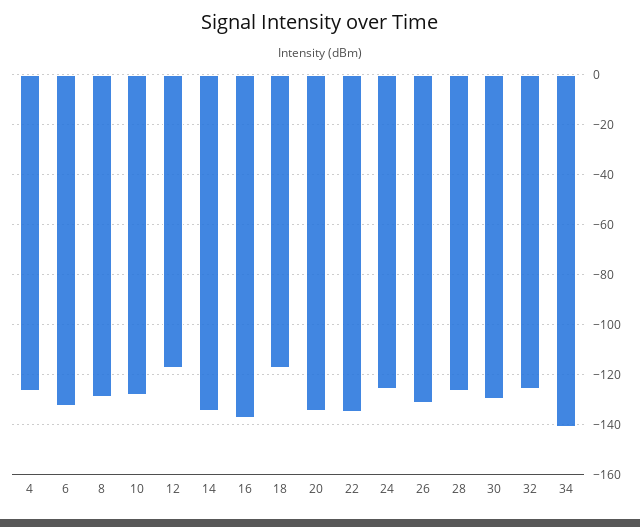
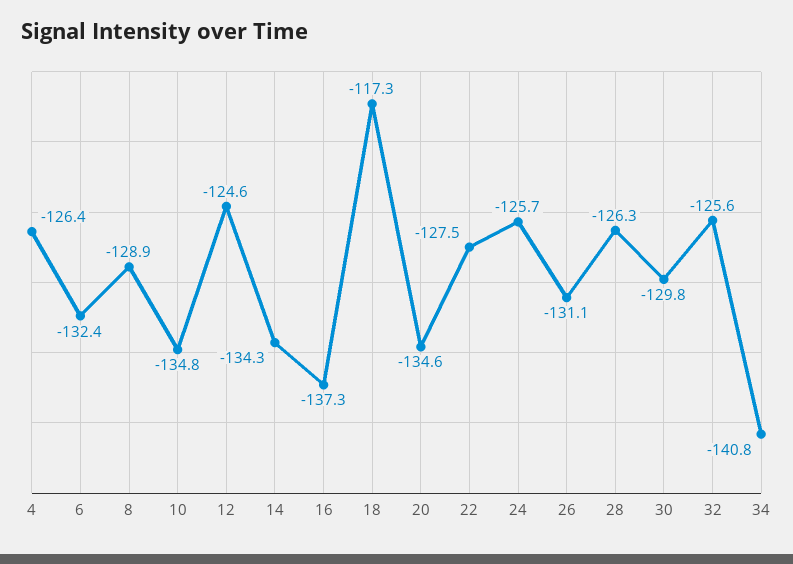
  {
    "4": -126.4,
    "6": -132.4,
    "8": -128.9,
-   "10": -127.5,
+   "10": -134.8,
-   "12": -117.5,
+   "12": -124.6,
    "14": -134.3,
    "16": -137.3,
    "18": -117.3,
    "20": -134.6,
-   "22": -135,
+   "22": -127.5,
    "24": -125.7,
    "26": -131.1,
    "28": -126.3,
    "30": -129.8,
    "32": -125.6,
    "34": -140.8
  }

